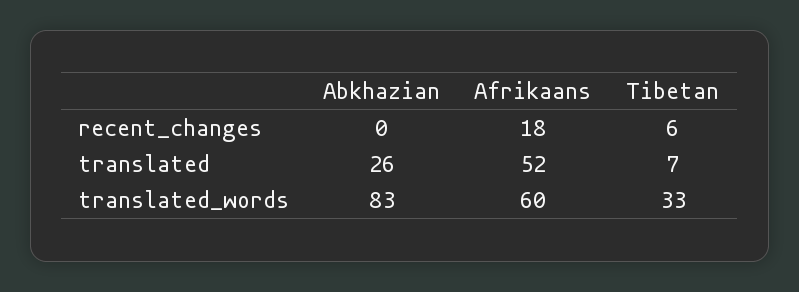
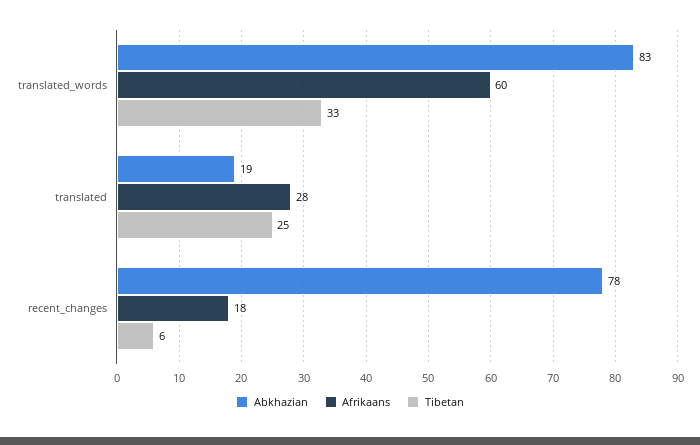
  {
    "Abkhazian": {
-     "recent_changes": 0,
+     "recent_changes": 78,
-     "translated": 26,
+     "translated": 19,
      "translated_words": 83
    },
    "Afrikaans": {
      "recent_changes": 18,
-     "translated": 52,
+     "translated": 28,
      "translated_words": 60
    },
    "Tibetan": {
      "recent_changes": 6,
-     "translated": 7,
+     "translated": 25,
      "translated_words": 33
    }
  }

